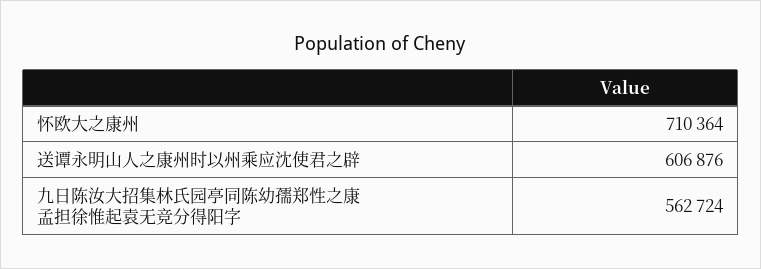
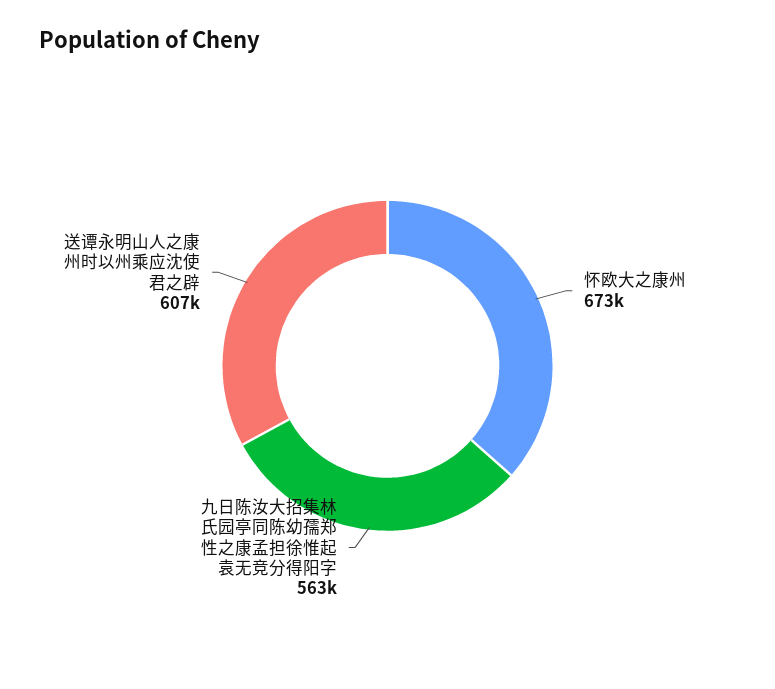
  {
-   "怀欧大之康州": 710364,
+   "怀欧大之康州": 673000,
    "送谭永明山人之康州时以州乘应沈使君之辟": 606876,
    "九日陈汝大招集林氏园亭同陈幼孺郑性之康孟担徐惟起袁无竞分得阳字": 562724
  }

